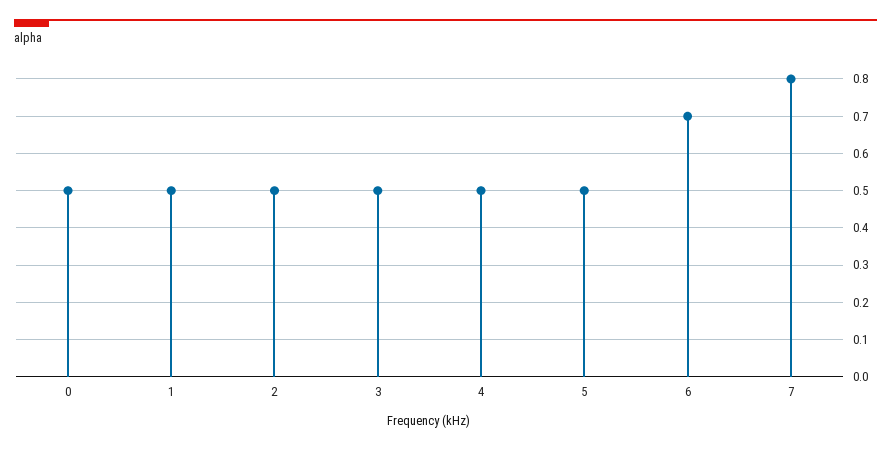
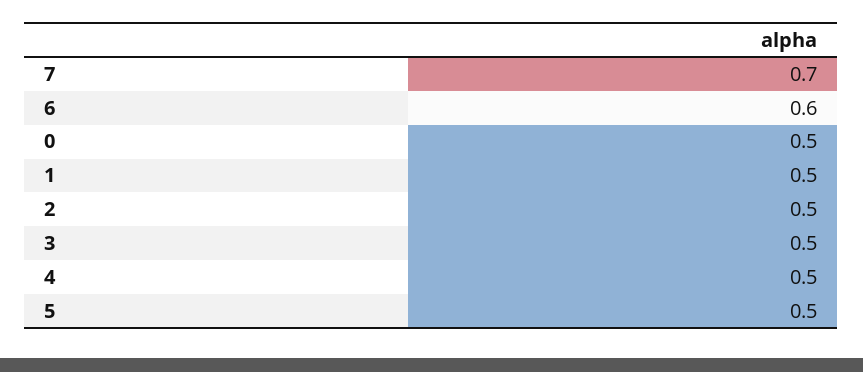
  {
    "0": 0.5,
    "1": 0.5,
    "2": 0.5,
    "3": 0.5,
    "4": 0.5,
    "5": 0.5,
-   "6": 0.7,
+   "6": 0.6,
-   "7": 0.8
+   "7": 0.7
  }

